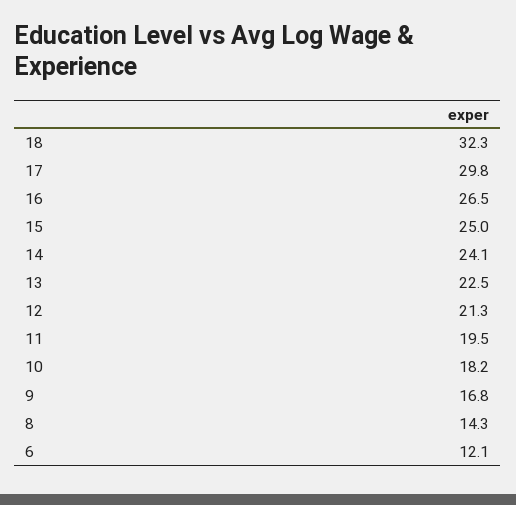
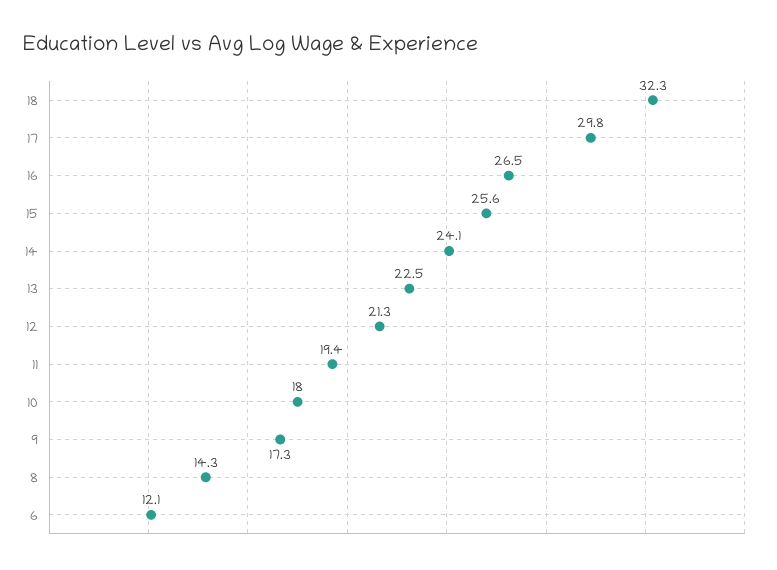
  {
    "18": 32.3,
    "17": 29.8,
    "16": 26.5,
-   "15": 25,
+   "15": 25.6,
    "14": 24.1,
    "13": 22.5,
    "12": 21.3,
-   "11": 19.5,
+   "11": 19.4,
-   "10": 18.2,
+   "10": 18,
-   "9": 16.8,
+   "9": 17.3,
    "8": 14.3,
    "6": 12.1
  }

